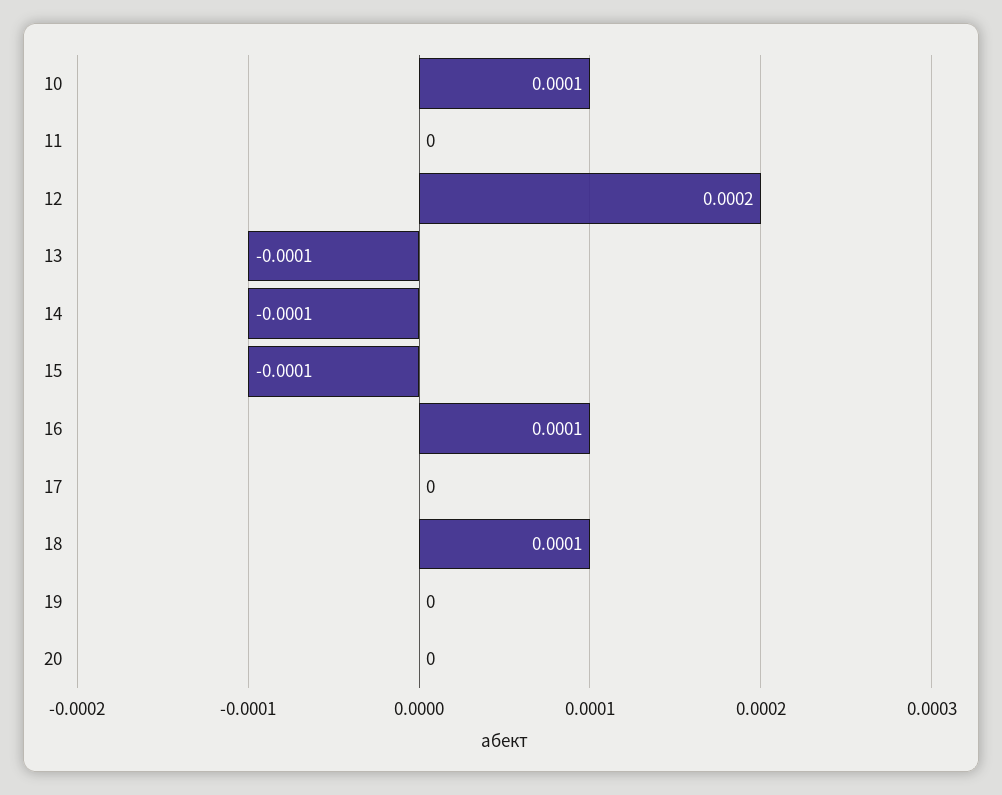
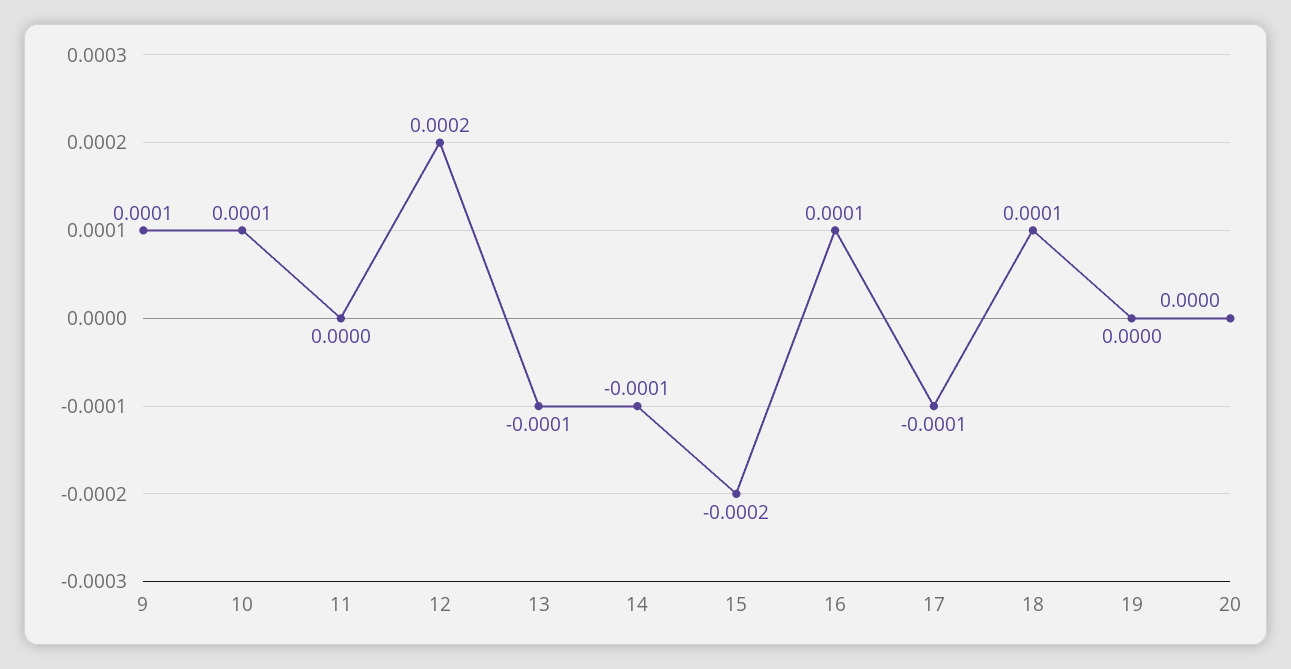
  {
    "10": 0.0001,
    "11": 0,
    "12": 0.0002,
    "13": -0.0001,
    "14": -0.0001,
-   "15": -0.0001,
+   "15": -0.0002,
    "16": 0.0001,
-   "17": 0,
+   "17": -0.0001,
    "18": 0.0001,
    "19": 0,
-   "20": 0
+   "20": 0,
+   "9": 0.0001
  }

